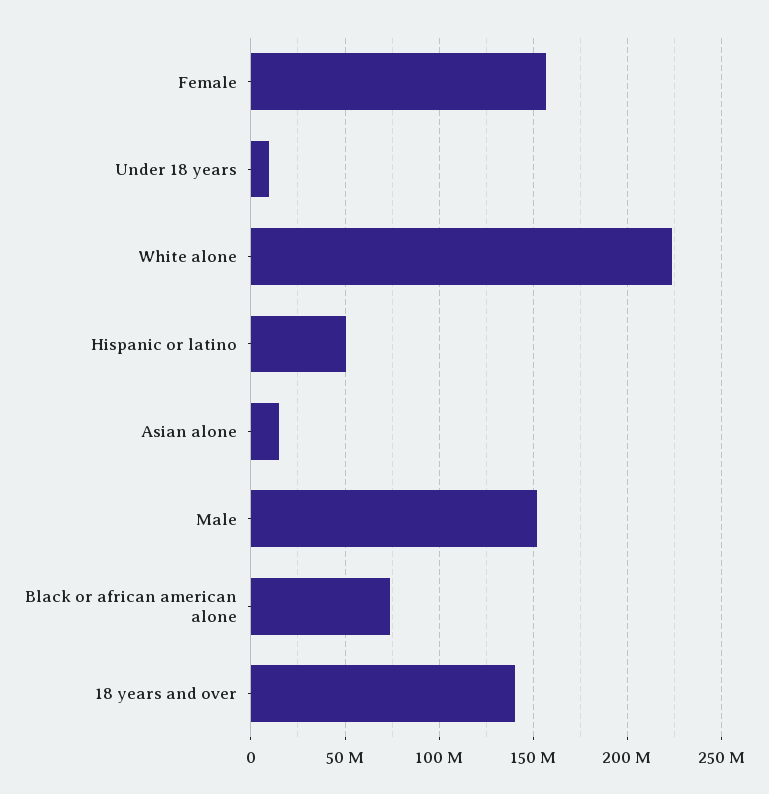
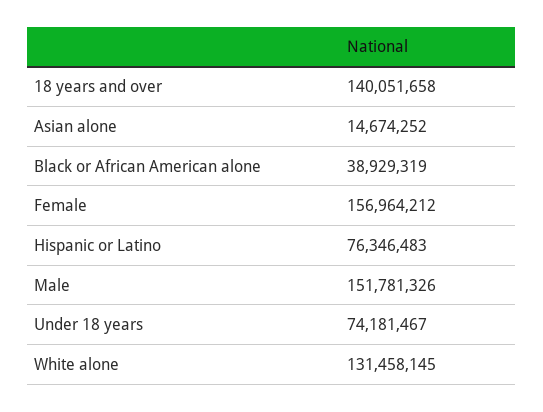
  {
    "Female": 156964212,
-   "Under 18 years": 10000000,
+   "Under 18 years": 74181467,
-   "White alone": 225000000,
+   "White alone": 131458145,
-   "Hispanic or latino": 50000000,
+   "Hispanic or latino": 76346483,
    "Asian alone": 14674252,
    "Male": 151781326,
-   "Black or african american alone": 75000000,
+   "Black or african american alone": 38929319,
    "18 years and over": 140051658
  }

